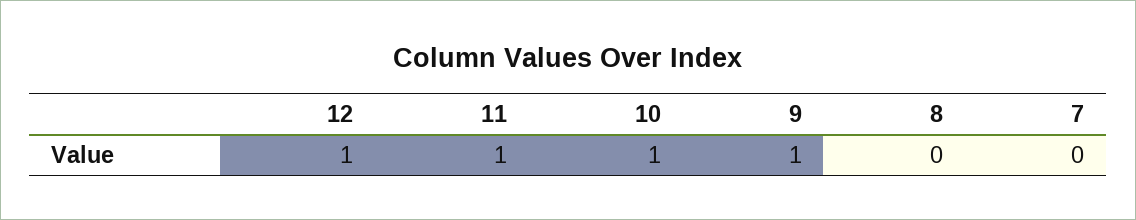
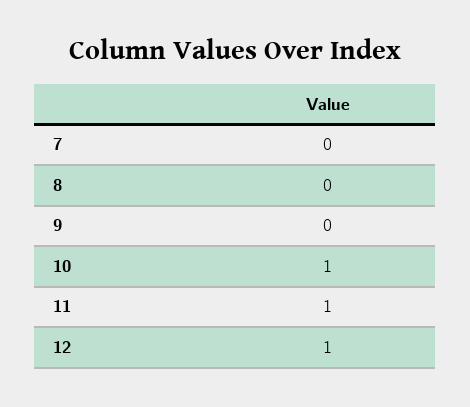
  {
    "12": 1,
    "11": 1,
    "10": 1,
-   "9": 1,
+   "9": 0,
    "8": 0,
    "7": 0
  }

